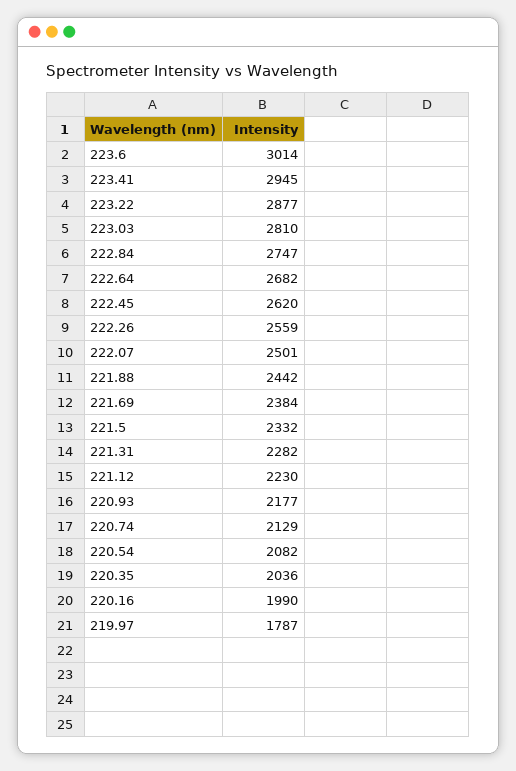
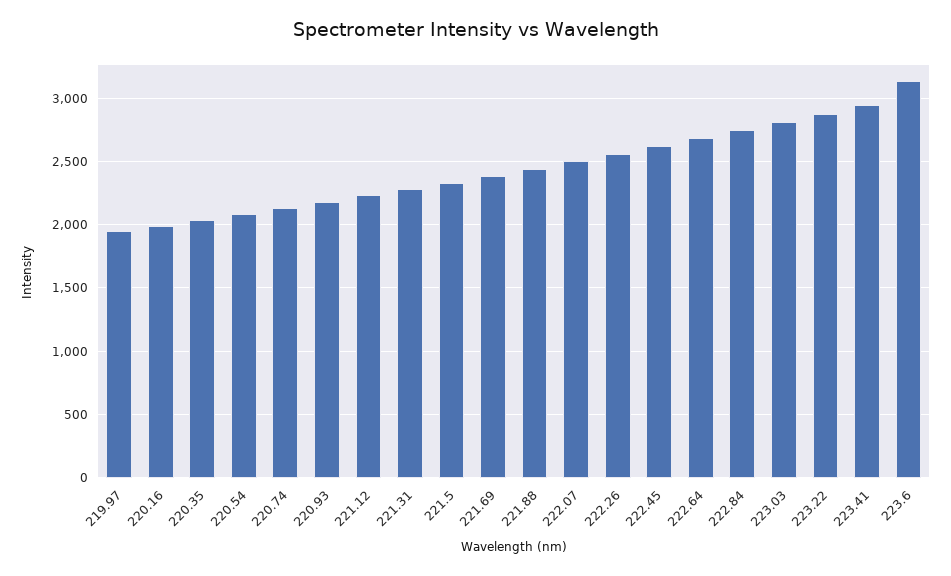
  {
-   "223.6": 3014,
+   "223.6": 3150,
    "223.41": 2945,
    "223.22": 2877,
    "223.03": 2810,
    "222.84": 2747,
    "222.64": 2682,
    "222.45": 2620,
    "222.26": 2559,
    "222.07": 2501,
    "221.88": 2442,
    "221.69": 2384,
    "221.5": 2332,
    "221.31": 2282,
    "221.12": 2230,
    "220.93": 2177,
    "220.74": 2129,
    "220.54": 2082,
    "220.35": 2036,
    "220.16": 1990,
-   "219.97": 1787
+   "219.97": 1950
  }

